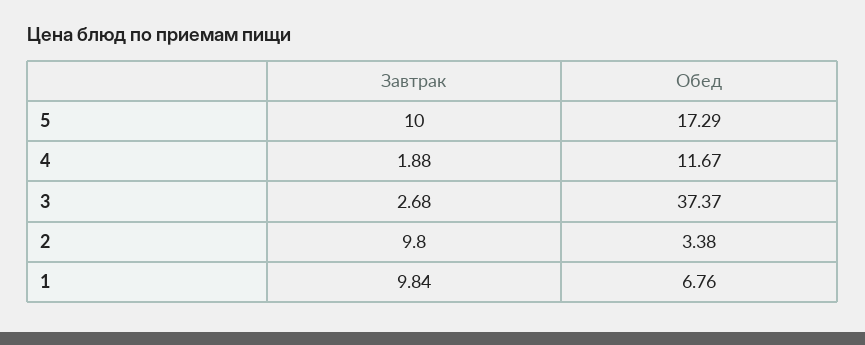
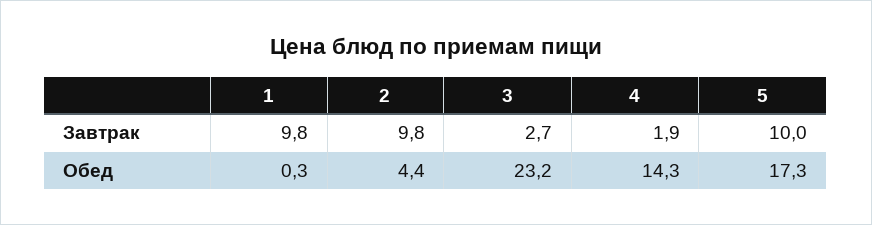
  {
    "Завтрак": {
      "5": 10,
      "4": 1.88,
      "3": 2.68,
      "2": 9.8,
      "1": 9.84
    },
    "Обед": {
      "5": 17.29,
-     "4": 11.67,
+     "4": 14.3,
-     "3": 37.37,
+     "3": 23.2,
-     "2": 3.38,
+     "2": 4.4,
-     "1": 6.76
+     "1": 0.3
    }
  }

